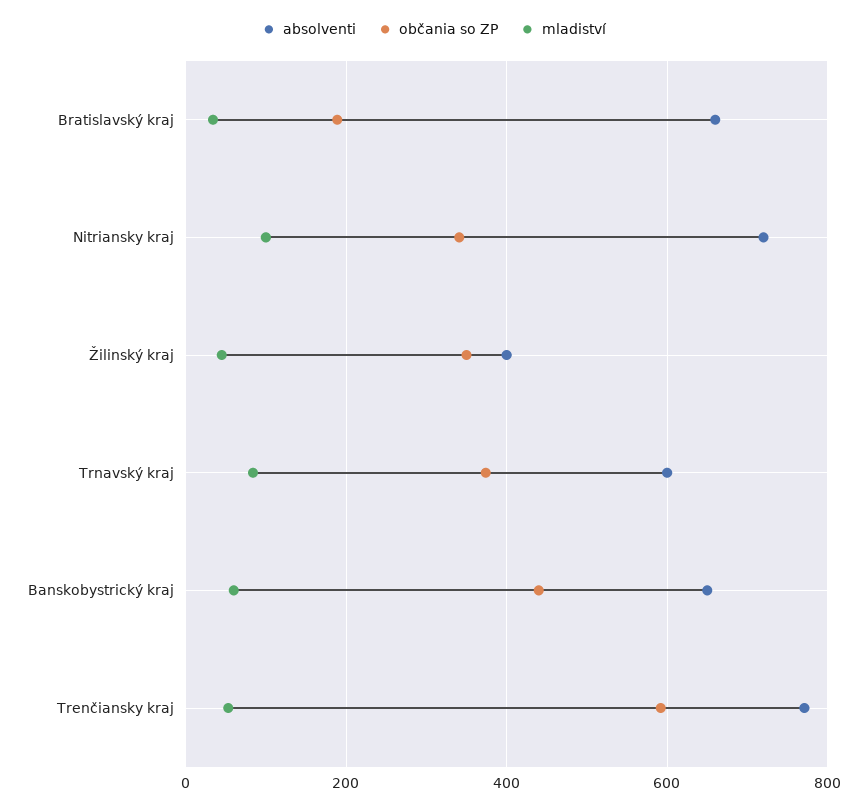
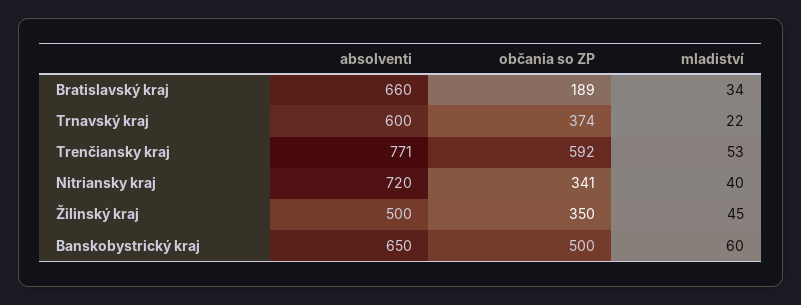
  {
    "absolventi": {
      "Bratislavský kraj": 660,
      "Nitriansky kraj": 720,
-     "Žilinský kraj": 400,
+     "Žilinský kraj": 500,
      "Trnavský kraj": 600,
      "Banskobystrický kraj": 650,
      "Trenčiansky kraj": 771
    },
    "občania so ZP": {
      "Bratislavský kraj": 189,
      "Nitriansky kraj": 341,
      "Žilinský kraj": 350,
      "Trnavský kraj": 374,
-     "Banskobystrický kraj": 440,
+     "Banskobystrický kraj": 500,
      "Trenčiansky kraj": 592
    },
    "mladiství": {
      "Bratislavský kraj": 34,
-     "Nitriansky kraj": 100,
+     "Nitriansky kraj": 40,
      "Žilinský kraj": 45,
-     "Trnavský kraj": 80,
+     "Trnavský kraj": 22,
      "Banskobystrický kraj": 60,
      "Trenčiansky kraj": 53
    }
  }

